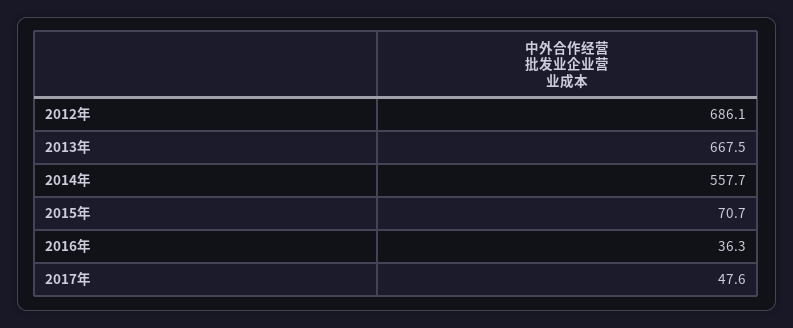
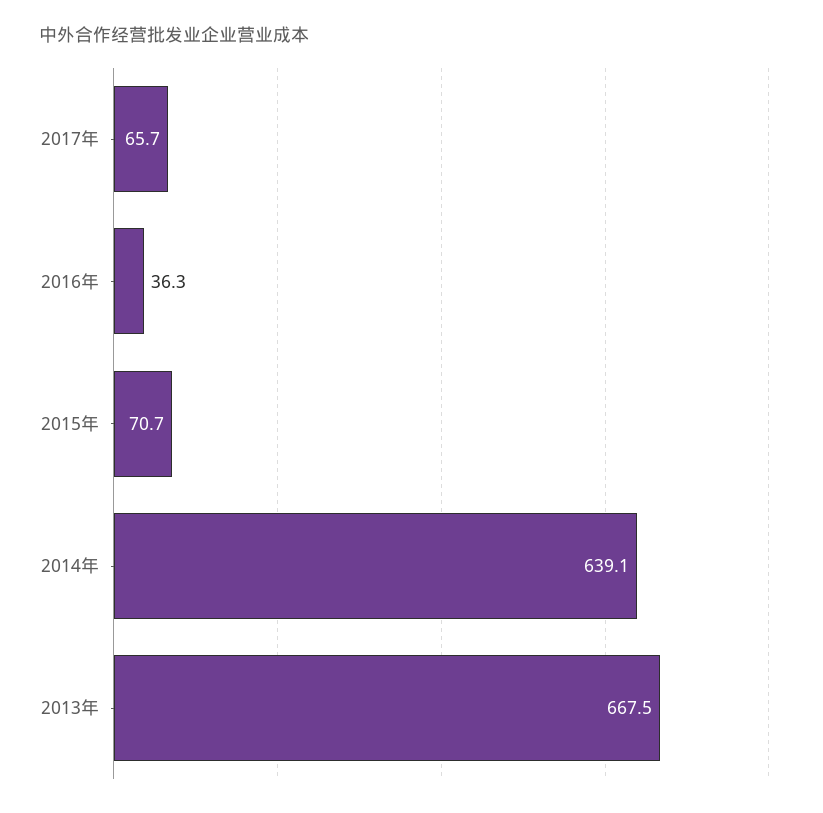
  {
-   "2012年": 686.1,
    "2013年": 667.5,
-   "2014年": 557.7,
+   "2014年": 639.1,
    "2015年": 70.7,
    "2016年": 36.3,
-   "2017年": 47.6
+   "2017年": 65.7
  }

